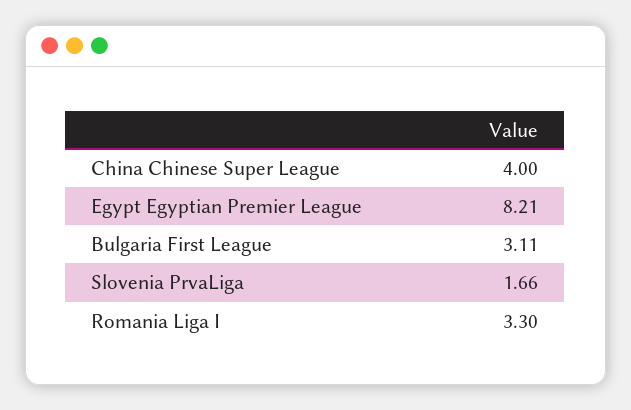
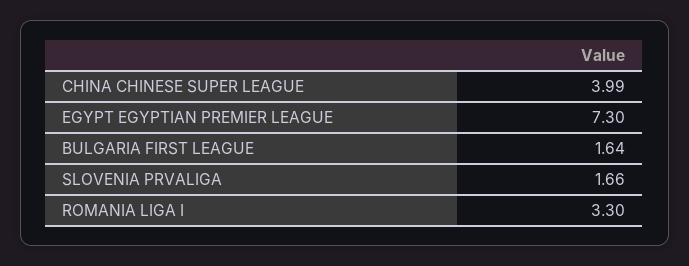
  {
-   "China Chinese Super League": 4,
+   "China Chinese Super League": 3.99,
-   "Egypt Egyptian Premier League": 8.21,
+   "Egypt Egyptian Premier League": 7.3,
-   "Bulgaria First League": 3.11,
+   "Bulgaria First League": 1.64,
    "Slovenia PrvaLiga": 1.66,
    "Romania Liga I": 3.3
  }

